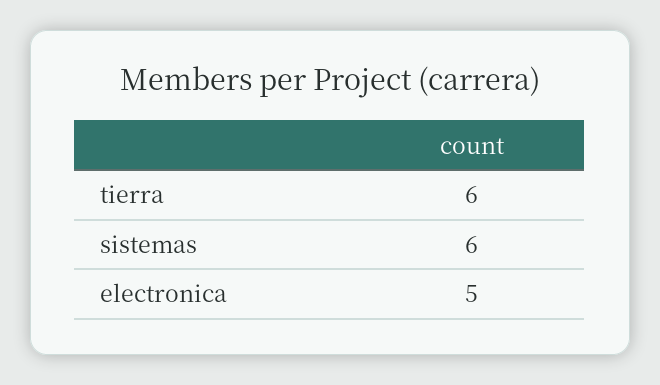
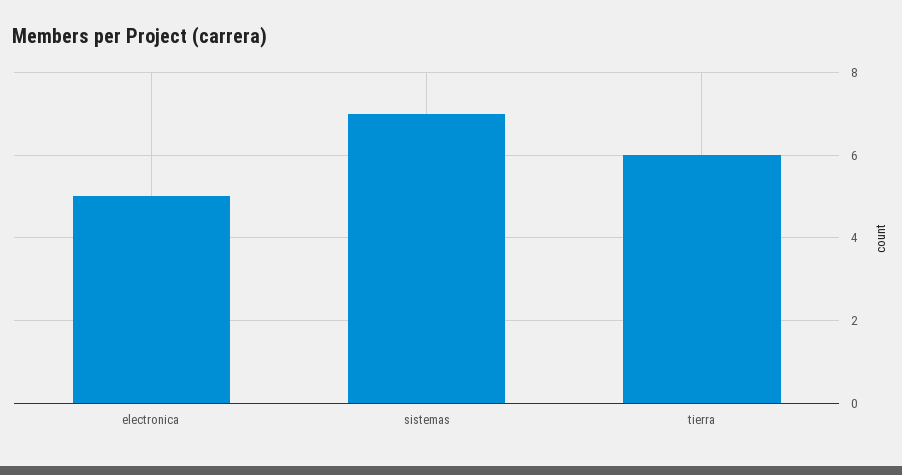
  {
    "tierra": 6,
-   "sistemas": 6,
+   "sistemas": 7,
    "electronica": 5
  }

